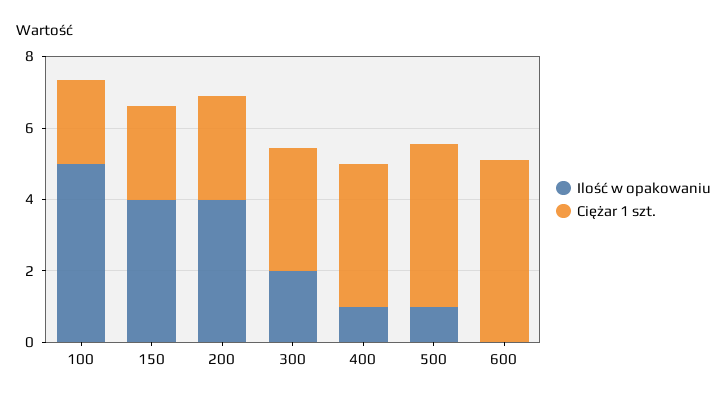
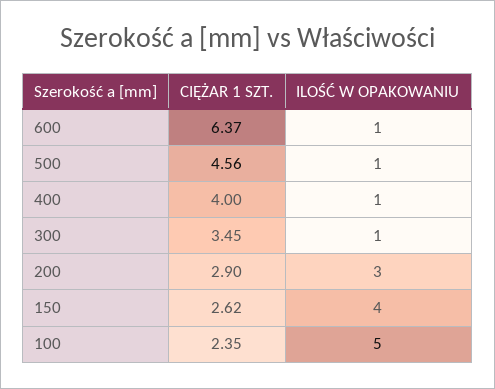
  {
    "Ilość w opakowaniu": {
      "100": 5,
      "150": 4,
-     "200": 4,
+     "200": 3,
-     "300": 2,
+     "300": 1,
      "400": 1,
      "500": 1,
-     "600": 0
+     "600": 1
    },
    "Ciężar 1 szt.": {
      "100": 2.35,
      "150": 2.62,
      "200": 2.9,
      "300": 3.45,
      "400": 4,
      "500": 4.56,
-     "600": 5
+     "600": 6.37
    }
  }

